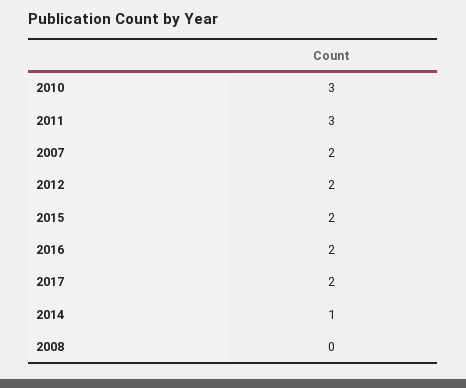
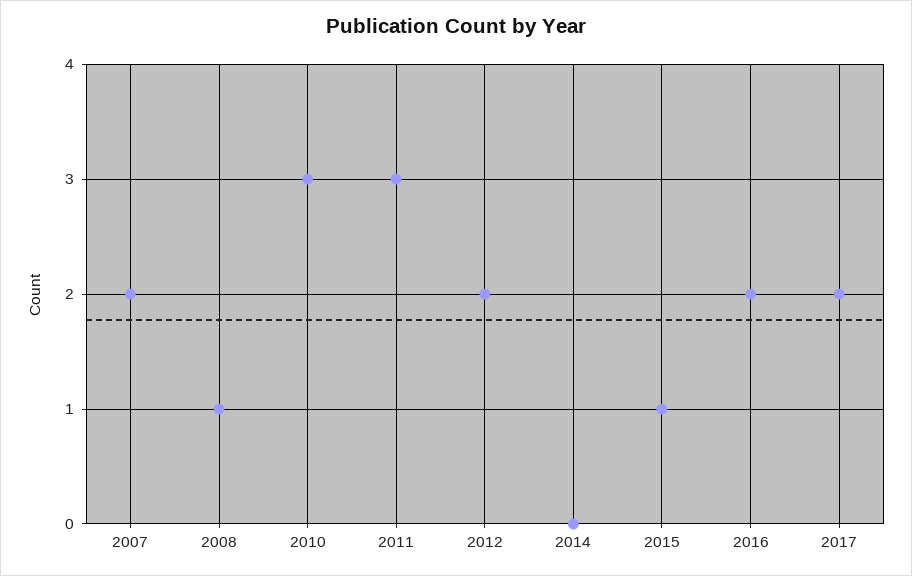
  {
    "2010": 3,
    "2011": 3,
    "2007": 2,
    "2012": 2,
-   "2015": 2,
+   "2015": 1,
    "2016": 2,
    "2017": 2,
-   "2014": 1,
+   "2014": 0,
-   "2008": 0
+   "2008": 1
  }

